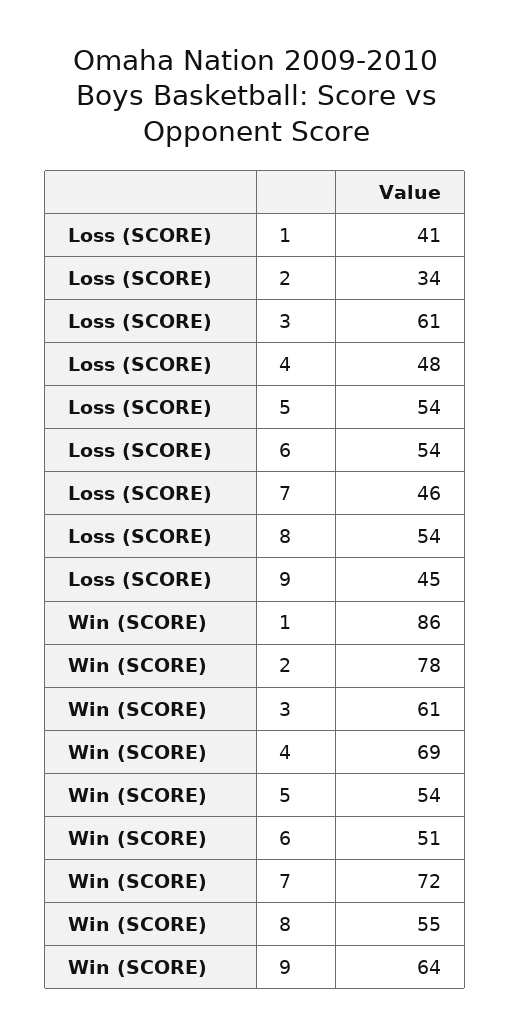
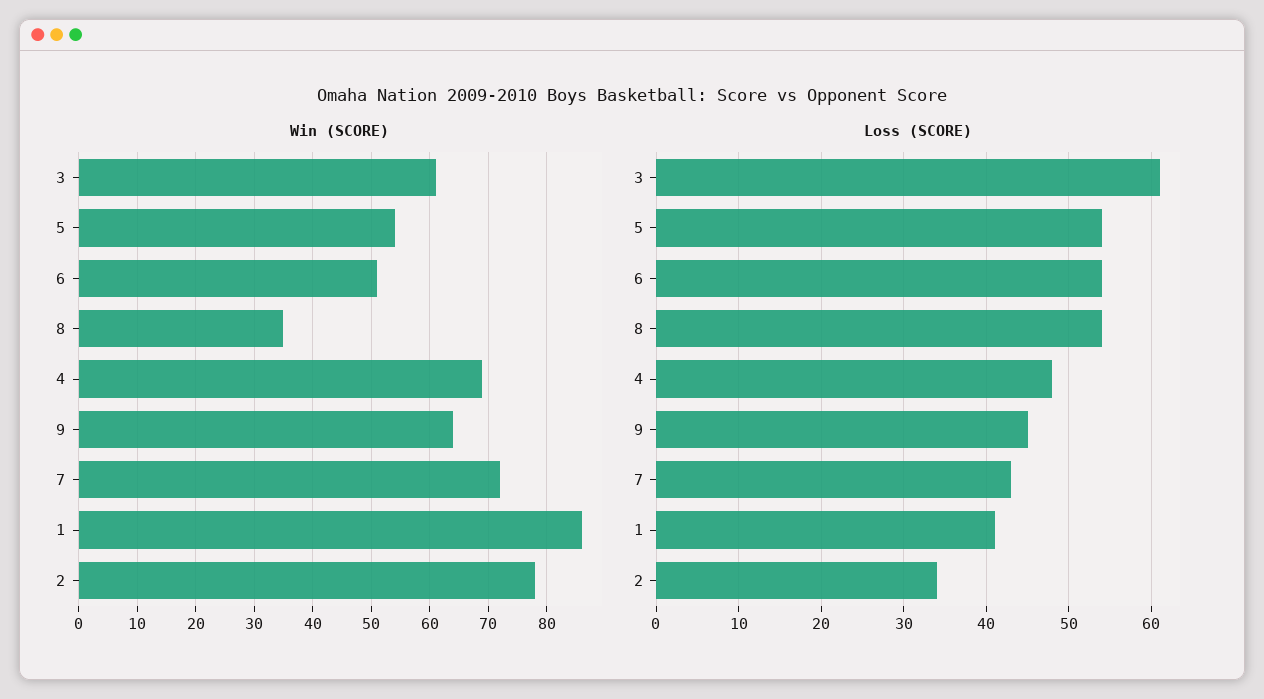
  {
    "Loss (SCORE)": {
      "1": 41,
      "2": 34,
      "3": 61,
      "4": 48,
      "5": 54,
      "6": 54,
-     "7": 46,
+     "7": 43,
      "8": 54,
      "9": 45
    },
    "Win (SCORE)": {
      "1": 86,
      "2": 78,
      "3": 61,
      "4": 69,
      "5": 54,
      "6": 51,
      "7": 72,
-     "8": 55,
+     "8": 35,
      "9": 64
    }
  }

